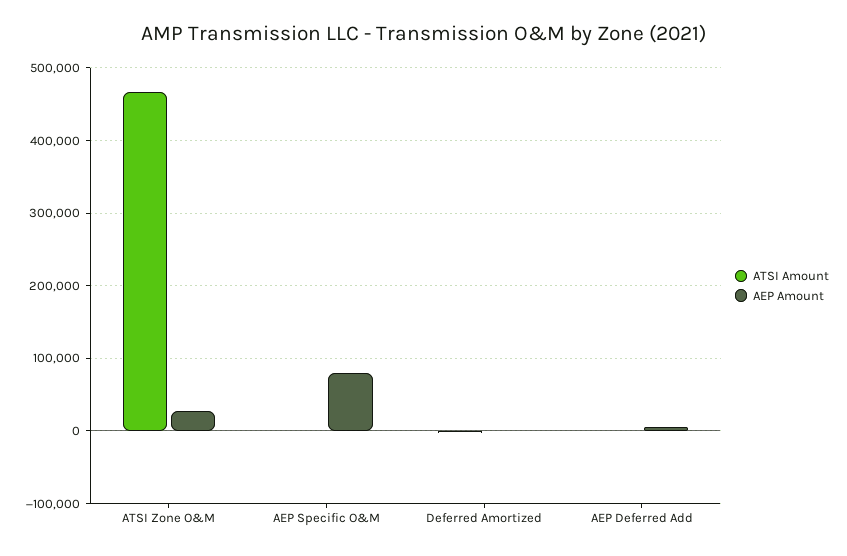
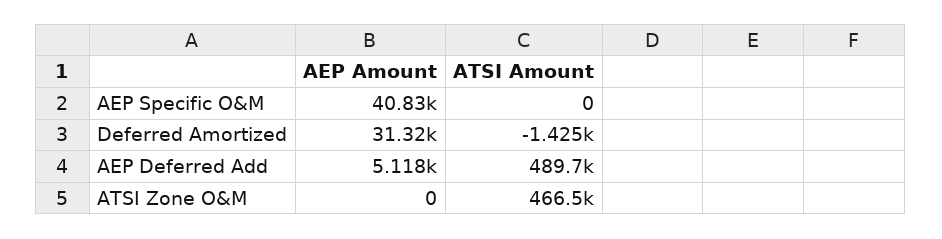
  {
    "ATSI Amount": {
      "ATSI Zone O&M": 466500,
      "AEP Specific O&M": 0,
      "Deferred Amortized": -1425,
-     "AEP Deferred Add": 0
+     "AEP Deferred Add": 489700
    },
    "AEP Amount": {
-     "ATSI Zone O&M": 30000,
+     "ATSI Zone O&M": 0,
-     "AEP Specific O&M": 80000,
+     "AEP Specific O&M": 40830,
-     "Deferred Amortized": 0,
+     "Deferred Amortized": 31320,
      "AEP Deferred Add": 5118
    }
  }

